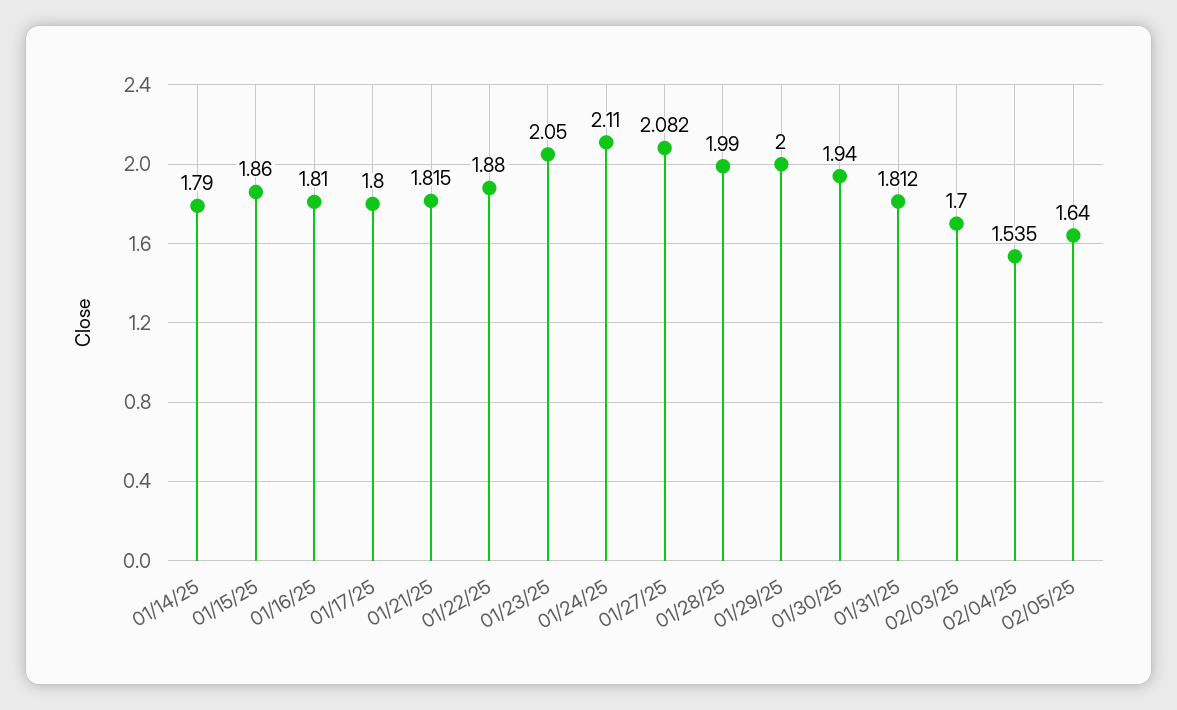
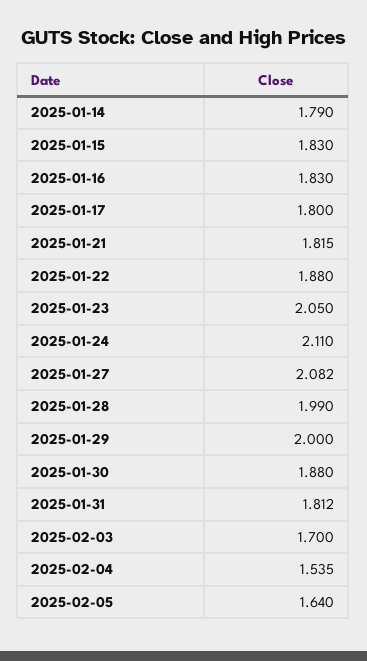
  {
    "01/14/25": 1.79,
-   "01/15/25": 1.86,
+   "01/15/25": 1.83,
-   "01/16/25": 1.81,
+   "01/16/25": 1.83,
    "01/17/25": 1.8,
    "01/21/25": 1.815,
    "01/22/25": 1.88,
    "01/23/25": 2.05,
    "01/24/25": 2.11,
    "01/27/25": 2.082,
    "01/28/25": 1.99,
    "01/29/25": 2,
-   "01/30/25": 1.94,
+   "01/30/25": 1.88,
    "01/31/25": 1.812,
    "02/03/25": 1.7,
    "02/04/25": 1.535,
    "02/05/25": 1.64
  }

